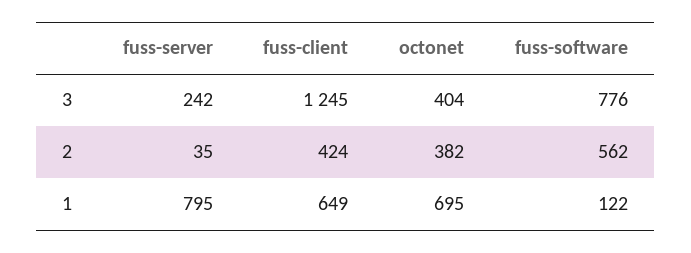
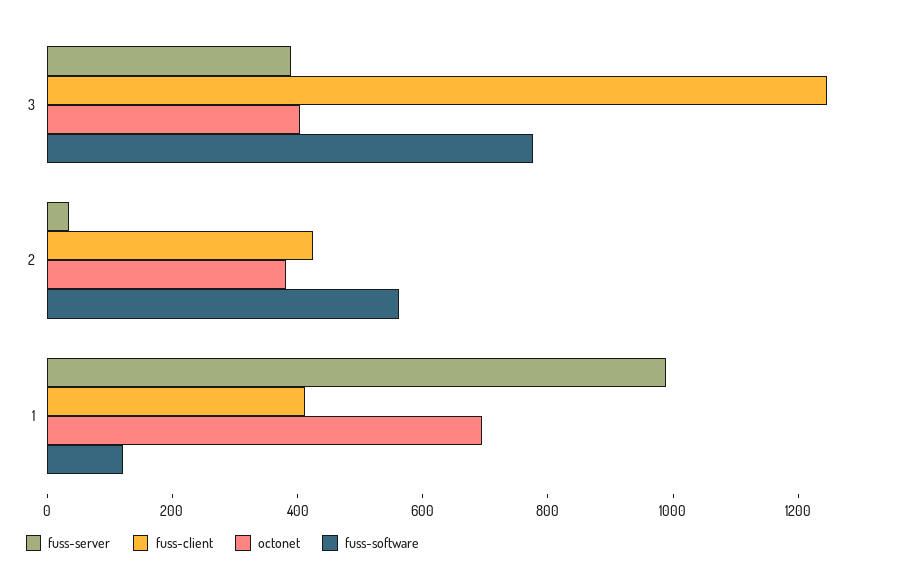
  {
    "fuss-server": {
-     "3": 242,
+     "3": 400,
      "2": 35,
-     "1": 795
+     "1": 1000
    },
    "fuss-client": {
      "3": 1245,
      "2": 424,
-     "1": 649
+     "1": 400
    },
    "octonet": {
      "3": 404,
      "2": 382,
      "1": 695
    },
    "fuss-software": {
      "3": 776,
      "2": 562,
      "1": 122
    }
  }

